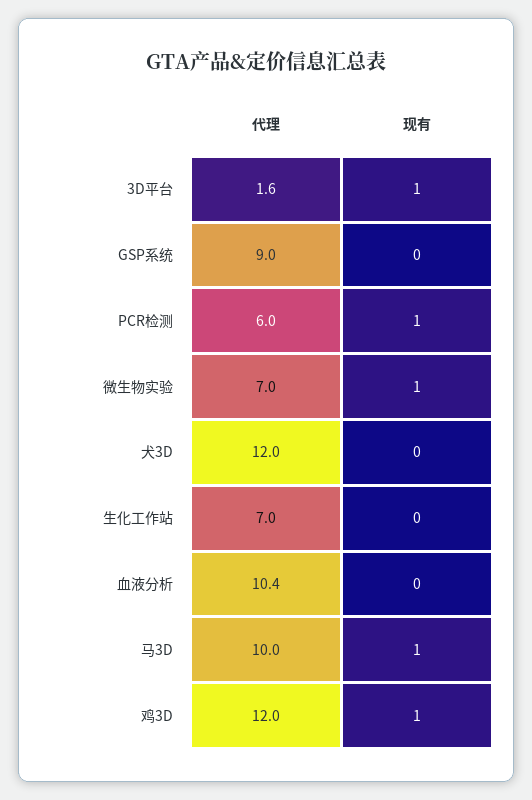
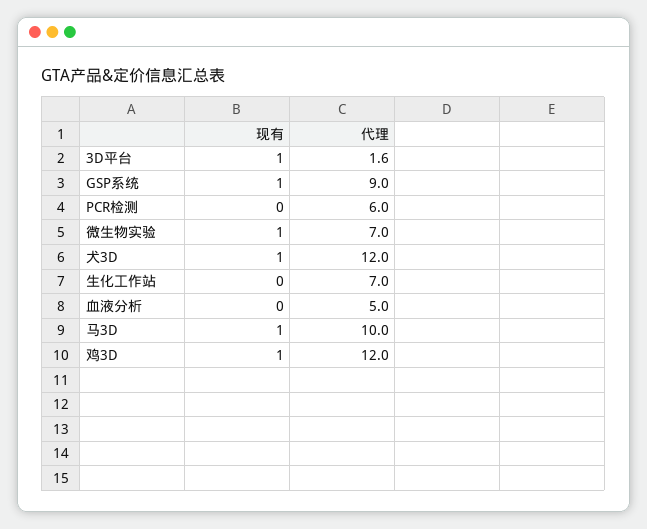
  {
    "代理": {
      "3D平台": 1.6,
      "GSP系统": 9,
      "PCR检测": 6,
      "微生物实验": 7,
      "犬3D": 12,
      "生化工作站": 7,
-     "血液分析": 10.4,
+     "血液分析": 5,
      "马3D": 10,
      "鸡3D": 12
    },
    "现有": {
      "3D平台": 1,
-     "GSP系统": 0,
+     "GSP系统": 1,
-     "PCR检测": 1,
+     "PCR检测": 0,
      "微生物实验": 1,
-     "犬3D": 0,
+     "犬3D": 1,
      "生化工作站": 0,
      "血液分析": 0,
      "马3D": 1,
      "鸡3D": 1
    }
  }

